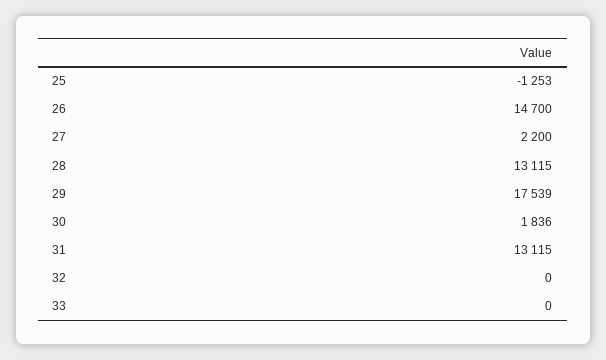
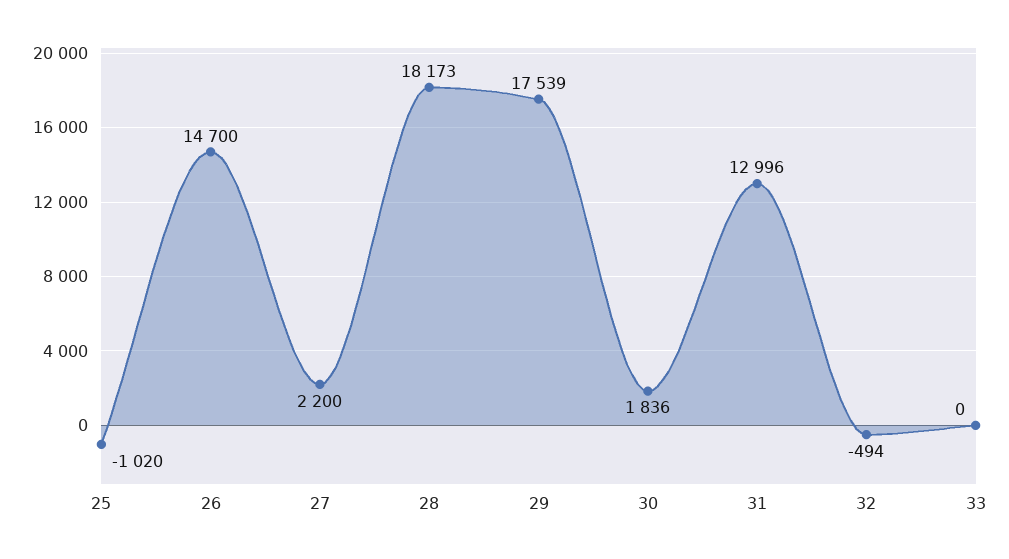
  {
-   "25": -1253,
+   "25": -1020,
    "26": 14700,
    "27": 2200,
-   "28": 13115,
+   "28": 18173,
    "29": 17539,
    "30": 1836,
-   "31": 13115,
+   "31": 12996,
-   "32": 0,
+   "32": -494,
    "33": 0
  }

